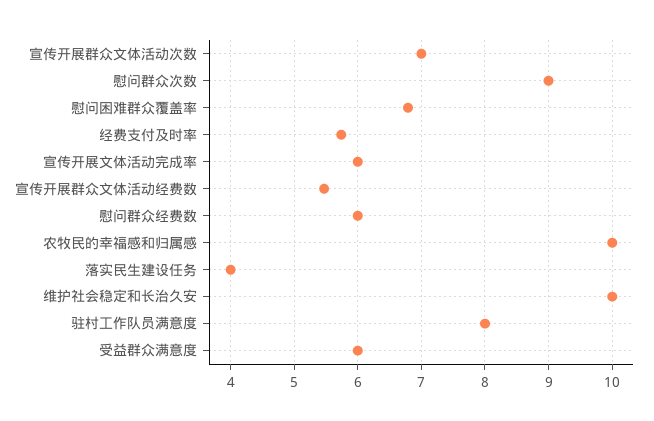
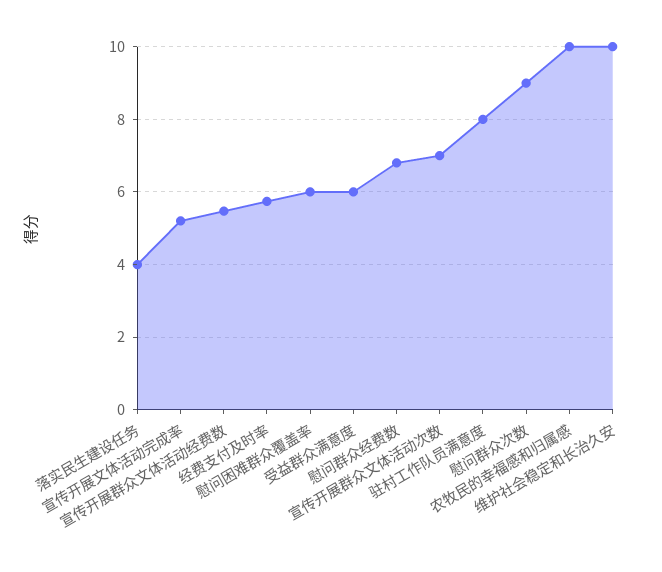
  {
    "宣传开展群众文体活动次数": 7,
    "慰问群众次数": 9,
-   "慰问困难群众覆盖率": 6.8,
+   "慰问困难群众覆盖率": 6,
    "经费支付及时率": 5.7,
-   "宣传开展文体活动完成率": 6,
+   "宣传开展文体活动完成率": 5.2,
    "宣传开展群众文体活动经费数": 5.5,
-   "慰问群众经费数": 6,
+   "慰问群众经费数": 6.8,
    "农牧民的幸福感和归属感": 10,
    "落实民生建设任务": 4,
    "维护社会稳定和长治久安": 10,
    "驻村工作队员满意度": 8,
    "受益群众满意度": 6
  }

